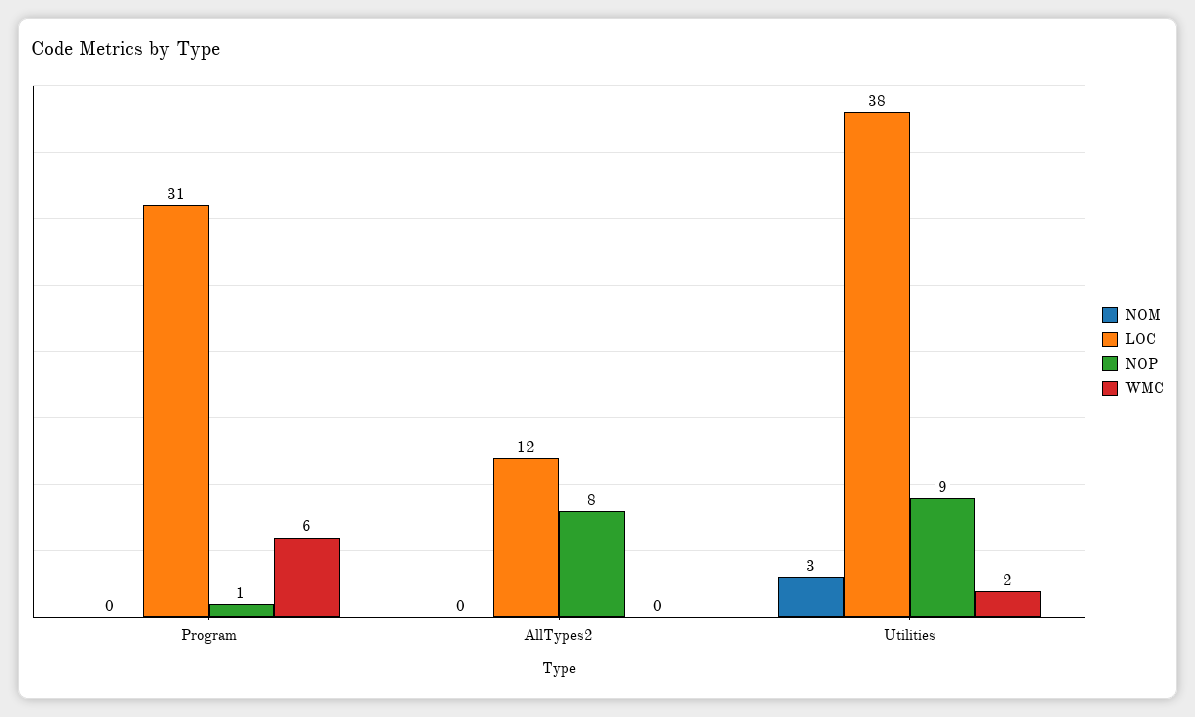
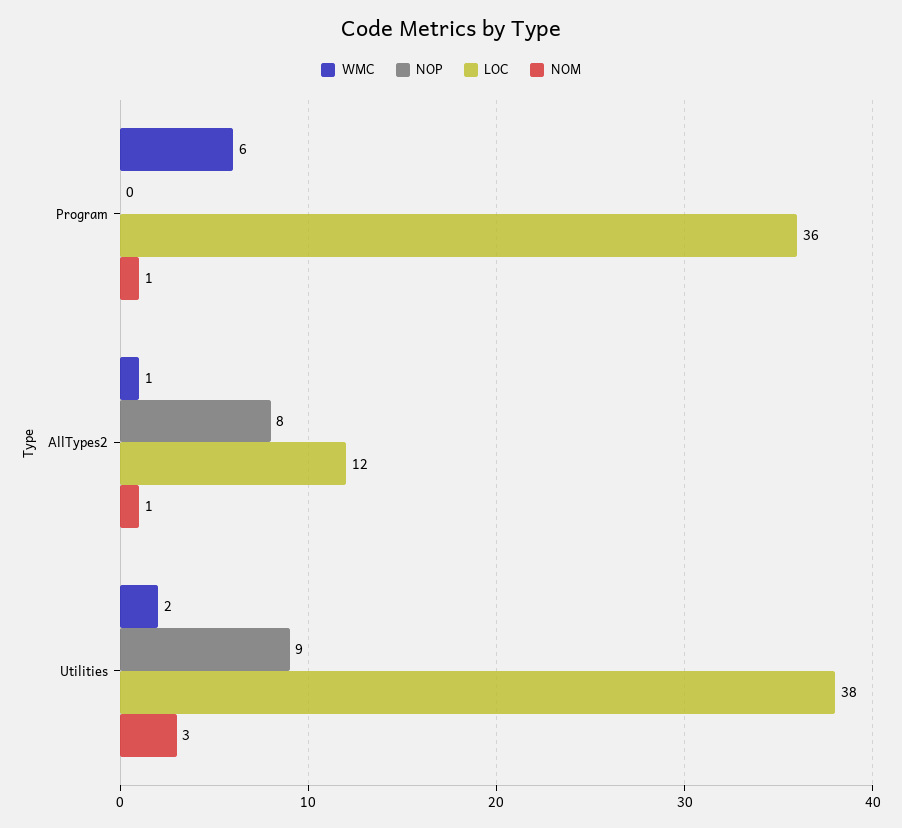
  {
    "NOM": {
-     "Program": 0,
+     "Program": 1,
-     "AllTypes2": 0,
+     "AllTypes2": 1,
      "Utilities": 3
    },
    "LOC": {
-     "Program": 31,
+     "Program": 36,
      "AllTypes2": 12,
      "Utilities": 38
    },
    "NOP": {
-     "Program": 1,
+     "Program": 0,
      "AllTypes2": 8,
      "Utilities": 9
    },
    "WMC": {
      "Program": 6,
-     "AllTypes2": 0,
+     "AllTypes2": 1,
      "Utilities": 2
    }
  }

